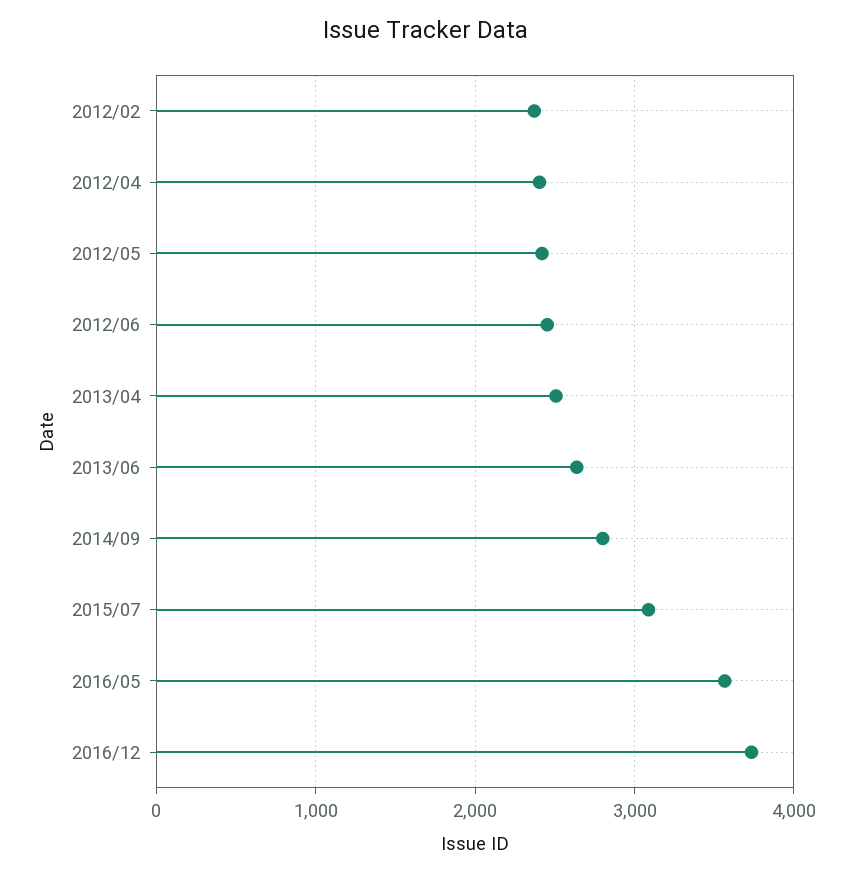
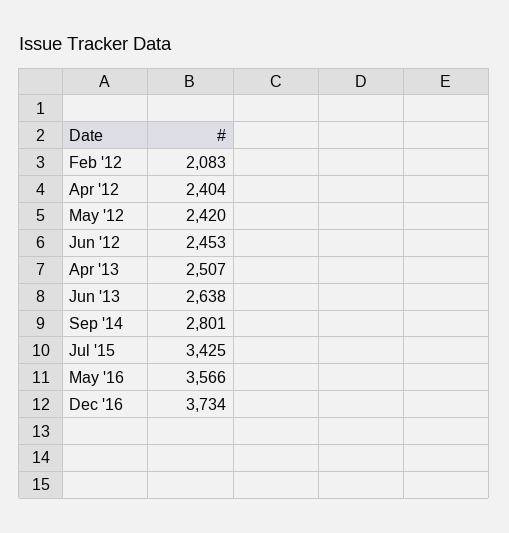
  {
-   "2012/02": 2400,
+   "2012/02": 2083,
    "2012/04": 2404,
    "2012/05": 2420,
    "2012/06": 2453,
    "2013/04": 2507,
    "2013/06": 2638,
    "2014/09": 2801,
-   "2015/07": 3100,
+   "2015/07": 3425,
    "2016/05": 3566,
    "2016/12": 3734
  }

